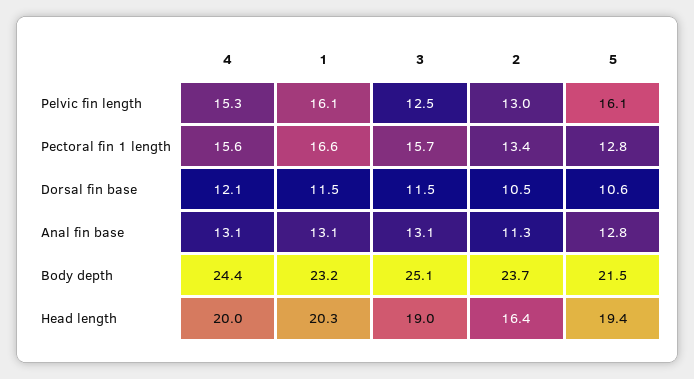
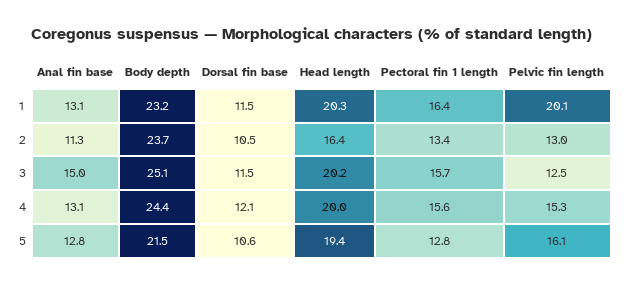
  {
    "4": {
      "Pelvic fin length": 15.3,
      "Pectoral fin 1 length": 15.6,
      "Dorsal fin base": 12.1,
      "Anal fin base": 13.1,
      "Body depth": 24.4,
      "Head length": 20
    },
    "1": {
-     "Pelvic fin length": 16.1,
+     "Pelvic fin length": 20.1,
-     "Pectoral fin 1 length": 16.6,
+     "Pectoral fin 1 length": 16.4,
      "Dorsal fin base": 11.5,
      "Anal fin base": 13.1,
      "Body depth": 23.2,
      "Head length": 20.3
    },
    "3": {
      "Pelvic fin length": 12.5,
      "Pectoral fin 1 length": 15.7,
      "Dorsal fin base": 11.5,
-     "Anal fin base": 13.1,
+     "Anal fin base": 15,
      "Body depth": 25.1,
-     "Head length": 19
+     "Head length": 20.2
    },
    "2": {
      "Pelvic fin length": 13,
      "Pectoral fin 1 length": 13.4,
      "Dorsal fin base": 10.5,
      "Anal fin base": 11.3,
      "Body depth": 23.7,
      "Head length": 16.4
    },
    "5": {
      "Pelvic fin length": 16.1,
      "Pectoral fin 1 length": 12.8,
      "Dorsal fin base": 10.6,
      "Anal fin base": 12.8,
      "Body depth": 21.5,
      "Head length": 19.4
    }
  }

